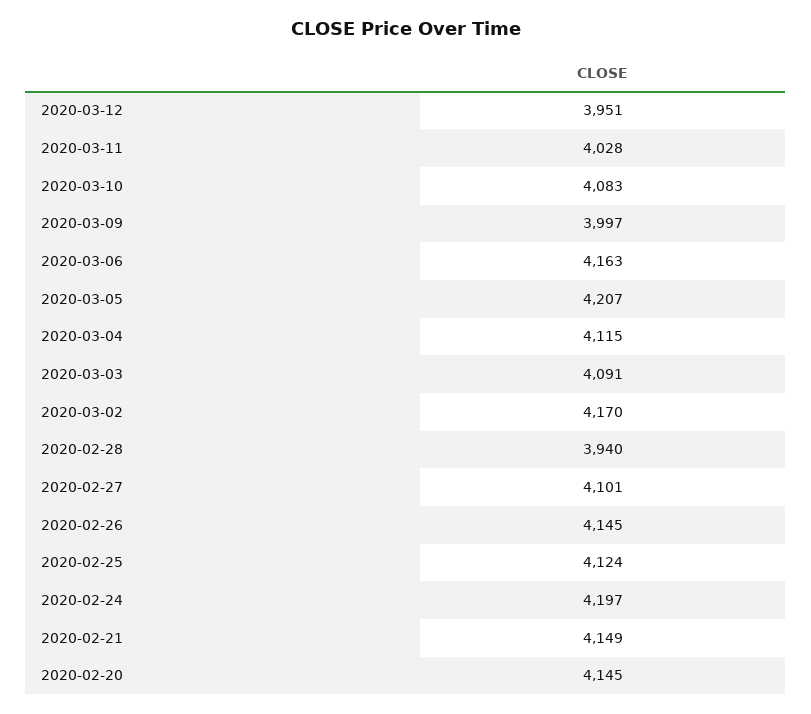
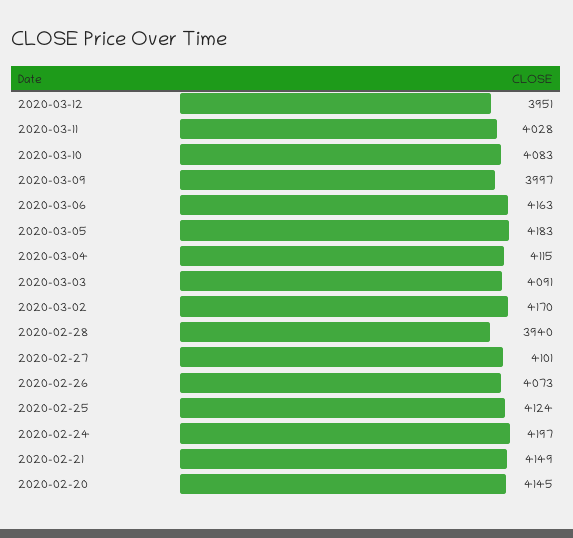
  {
    "2020-03-12": 3951,
    "2020-03-11": 4028,
    "2020-03-10": 4083,
    "2020-03-09": 3997,
    "2020-03-06": 4163,
-   "2020-03-05": 4207,
+   "2020-03-05": 4183,
    "2020-03-04": 4115,
    "2020-03-03": 4091,
    "2020-03-02": 4170,
    "2020-02-28": 3940,
    "2020-02-27": 4101,
-   "2020-02-26": 4145,
+   "2020-02-26": 4073,
    "2020-02-25": 4124,
    "2020-02-24": 4197,
    "2020-02-21": 4149,
    "2020-02-20": 4145
  }

